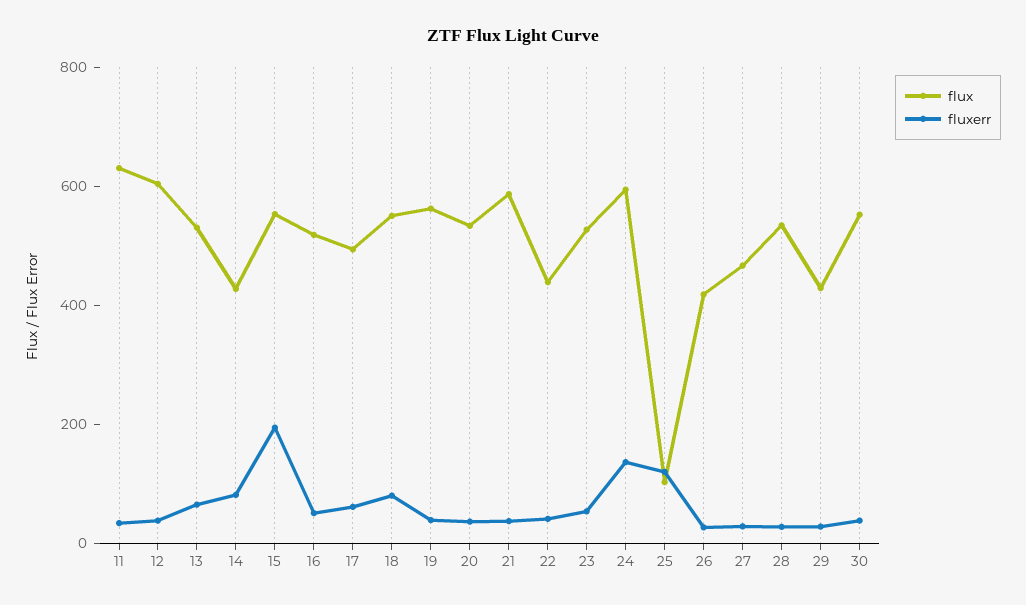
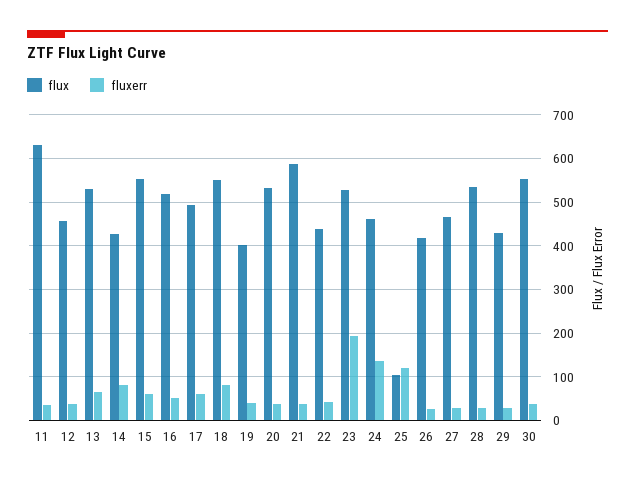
  {
    "flux": {
      "11": 640,
-     "12": 600,
+     "12": 460,
      "13": 540,
      "14": 420,
      "15": 560,
      "16": 520,
      "17": 500,
      "18": 560,
-     "19": 550,
+     "19": 400,
      "20": 540,
      "21": 580,
      "22": 440,
      "23": 520,
-     "24": 600,
+     "24": 460,
      "25": 100,
      "26": 420,
      "27": 460,
      "28": 540,
      "29": 420,
      "30": 560
    },
    "fluxerr": {
      "11": 40,
      "12": 40,
      "13": 60,
      "14": 80,
-     "15": 200,
+     "15": 60,
      "16": 60,
      "17": 60,
      "18": 80,
      "19": 40,
      "20": 40,
      "21": 40,
      "22": 40,
-     "23": 50,
+     "23": 200,
      "24": 140,
      "25": 120,
      "26": 20,
      "27": 20,
      "28": 20,
      "29": 20,
      "30": 40
    }
  }

